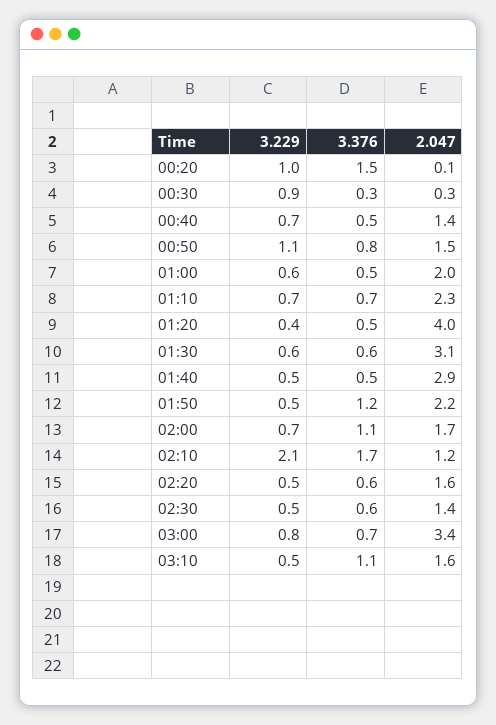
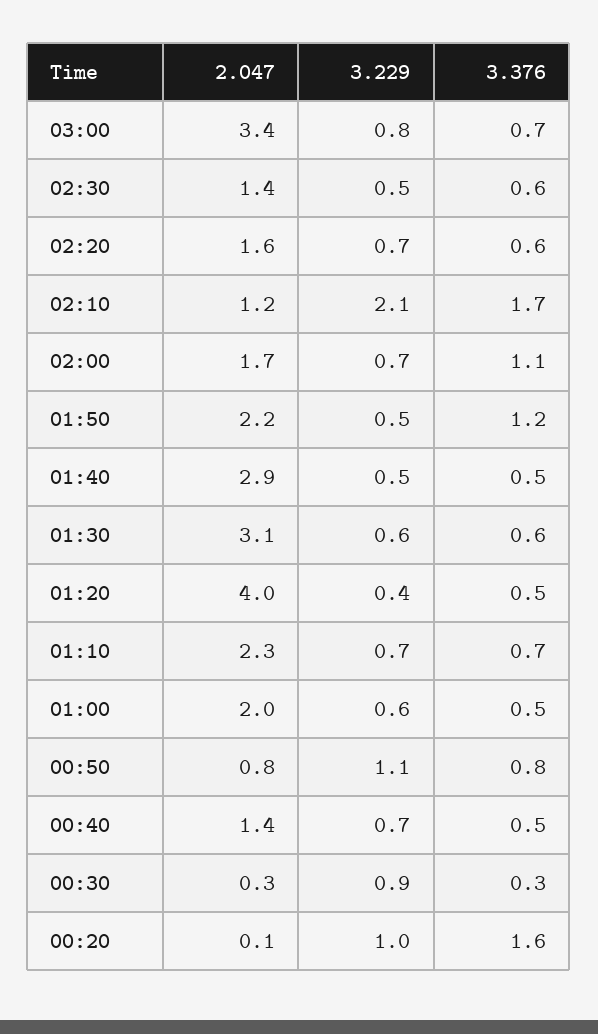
  {
    "3.229": {
      "00:20": 1,
      "00:30": 0.9,
      "00:40": 0.7,
      "00:50": 1.1,
      "01:00": 0.6,
      "01:10": 0.7,
      "01:20": 0.4,
      "01:30": 0.6,
      "01:40": 0.5,
      "01:50": 0.5,
      "02:00": 0.7,
      "02:10": 2.1,
-     "02:20": 0.5,
+     "02:20": 0.7,
      "02:30": 0.5,
-     "03:00": 0.8,
+     "03:00": 0.8
-     "03:10": 0.5
    },
    "3.376": {
-     "00:20": 1.5,
+     "00:20": 1.6,
      "00:30": 0.3,
      "00:40": 0.5,
      "00:50": 0.8,
      "01:00": 0.5,
      "01:10": 0.7,
      "01:20": 0.5,
      "01:30": 0.6,
      "01:40": 0.5,
      "01:50": 1.2,
      "02:00": 1.1,
      "02:10": 1.7,
      "02:20": 0.6,
      "02:30": 0.6,
-     "03:00": 0.7,
+     "03:00": 0.7
-     "03:10": 1.1
    },
    "2.047": {
      "00:20": 0.1,
      "00:30": 0.3,
      "00:40": 1.4,
-     "00:50": 1.5,
+     "00:50": 0.8,
      "01:00": 2,
      "01:10": 2.3,
      "01:20": 4,
      "01:30": 3.1,
      "01:40": 2.9,
      "01:50": 2.2,
      "02:00": 1.7,
      "02:10": 1.2,
      "02:20": 1.6,
      "02:30": 1.4,
-     "03:00": 3.4,
+     "03:00": 3.4
-     "03:10": 1.6
    }
  }

